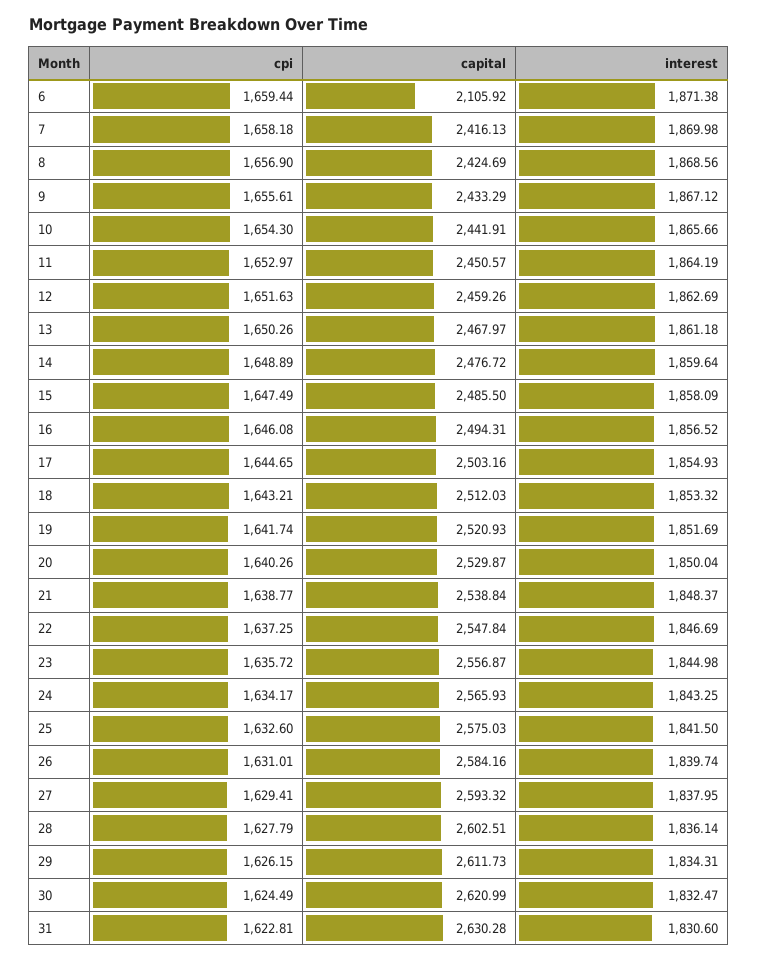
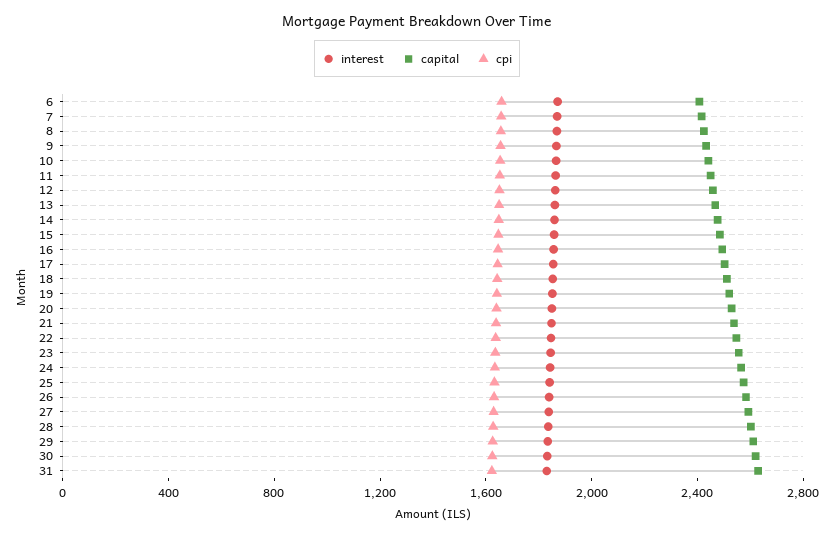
  {
    "cpi": {
      "6": 1659.44,
      "7": 1658.18,
      "8": 1656.9,
      "9": 1655.61,
      "10": 1654.3,
      "11": 1652.97,
      "12": 1651.63,
      "13": 1650.26,
      "14": 1648.89,
      "15": 1647.49,
      "16": 1646.08,
      "17": 1644.65,
      "18": 1643.21,
      "19": 1641.74,
      "20": 1640.26,
      "21": 1638.77,
      "22": 1637.25,
      "23": 1635.72,
      "24": 1634.17,
      "25": 1632.6,
      "26": 1631.01,
      "27": 1629.41,
      "28": 1627.79,
      "29": 1626.15,
      "30": 1624.49,
      "31": 1622.81
    },
    "capital": {
-     "6": 2105.92,
+     "6": 2400,
      "7": 2416.13,
      "8": 2424.69,
      "9": 2433.29,
      "10": 2441.91,
      "11": 2450.57,
      "12": 2459.26,
      "13": 2467.97,
      "14": 2476.72,
      "15": 2485.5,
      "16": 2494.31,
      "17": 2503.16,
      "18": 2512.03,
      "19": 2520.93,
      "20": 2529.87,
      "21": 2538.84,
      "22": 2547.84,
      "23": 2556.87,
      "24": 2565.93,
      "25": 2575.03,
      "26": 2584.16,
      "27": 2593.32,
      "28": 2602.51,
      "29": 2611.73,
      "30": 2620.99,
      "31": 2630.28
    },
    "interest": {
      "6": 1871.38,
      "7": 1869.98,
      "8": 1868.56,
      "9": 1867.12,
      "10": 1865.66,
      "11": 1864.19,
      "12": 1862.69,
      "13": 1861.18,
      "14": 1859.64,
      "15": 1858.09,
      "16": 1856.52,
      "17": 1854.93,
      "18": 1853.32,
      "19": 1851.69,
      "20": 1850.04,
      "21": 1848.37,
      "22": 1846.69,
      "23": 1844.98,
      "24": 1843.25,
      "25": 1841.5,
      "26": 1839.74,
      "27": 1837.95,
      "28": 1836.14,
      "29": 1834.31,
      "30": 1832.47,
      "31": 1830.6
    }
  }

